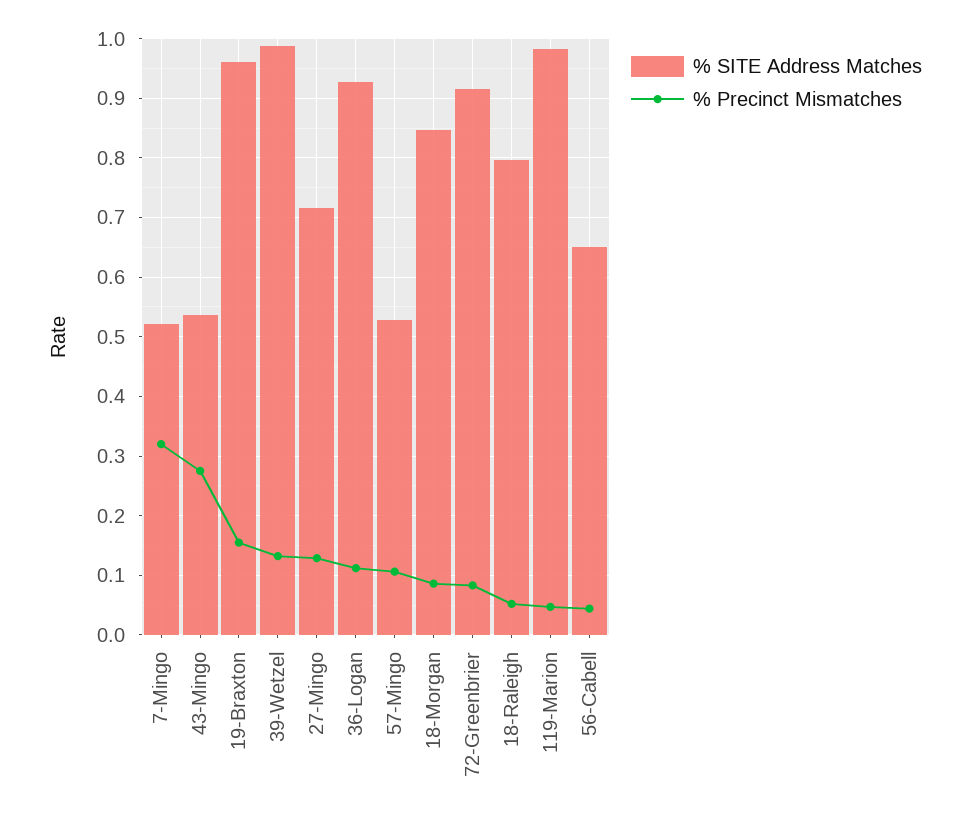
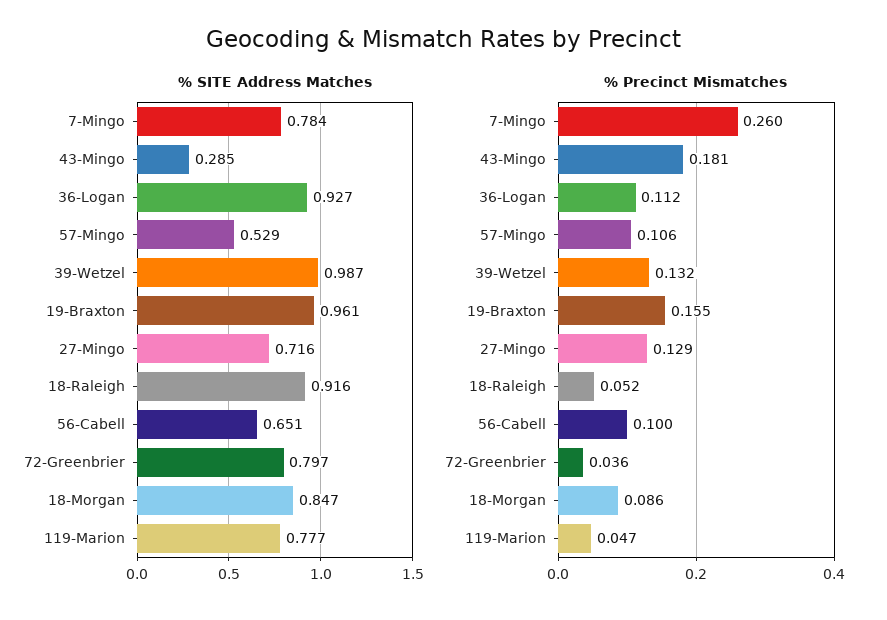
  {
    "% SITE Address Matches": {
-     "7-Mingo": 0.52,
+     "7-Mingo": 0.784,
-     "43-Mingo": 0.54,
+     "43-Mingo": 0.285,
      "19-Braxton": 0.961,
      "39-Wetzel": 0.987,
      "27-Mingo": 0.716,
      "36-Logan": 0.927,
      "57-Mingo": 0.529,
      "18-Morgan": 0.847,
-     "72-Greenbrier": 0.92,
+     "72-Greenbrier": 0.797,
-     "18-Raleigh": 0.8,
+     "18-Raleigh": 0.916,
-     "119-Marion": 0.98,
+     "119-Marion": 0.777,
      "56-Cabell": 0.651
    },
    "% Precinct Mismatches": {
-     "7-Mingo": 0.32,
+     "7-Mingo": 0.26,
-     "43-Mingo": 0.28,
+     "43-Mingo": 0.181,
      "19-Braxton": 0.155,
      "39-Wetzel": 0.132,
      "27-Mingo": 0.129,
      "36-Logan": 0.112,
      "57-Mingo": 0.106,
      "18-Morgan": 0.086,
-     "72-Greenbrier": 0.08,
+     "72-Greenbrier": 0.036,
      "18-Raleigh": 0.052,
      "119-Marion": 0.047,
-     "56-Cabell": 0.04
+     "56-Cabell": 0.1
    }
  }

